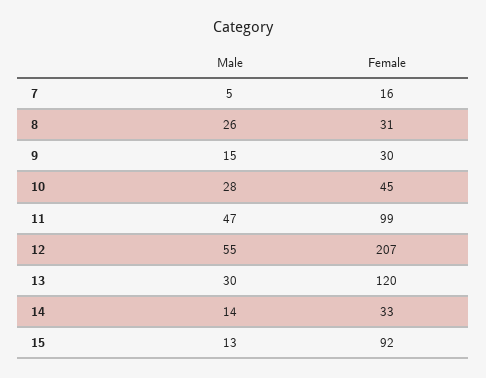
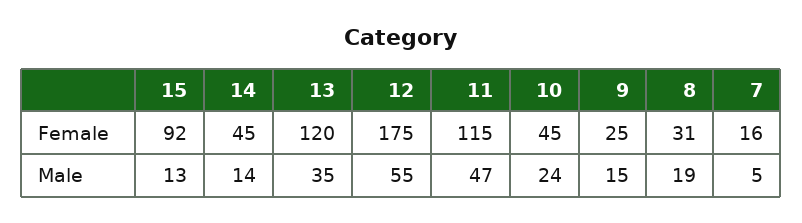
  {
    "Male": {
      "7": 5,
-     "8": 26,
+     "8": 19,
      "9": 15,
-     "10": 28,
+     "10": 24,
      "11": 47,
      "12": 55,
-     "13": 30,
+     "13": 35,
      "14": 14,
      "15": 13
    },
    "Female": {
      "7": 16,
      "8": 31,
-     "9": 30,
+     "9": 25,
      "10": 45,
-     "11": 99,
+     "11": 115,
-     "12": 207,
+     "12": 175,
      "13": 120,
-     "14": 33,
+     "14": 45,
      "15": 92
    }
  }

